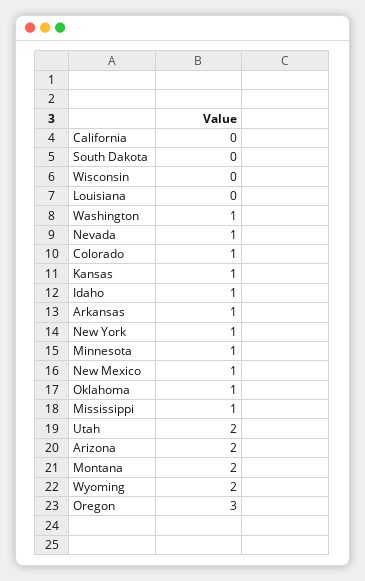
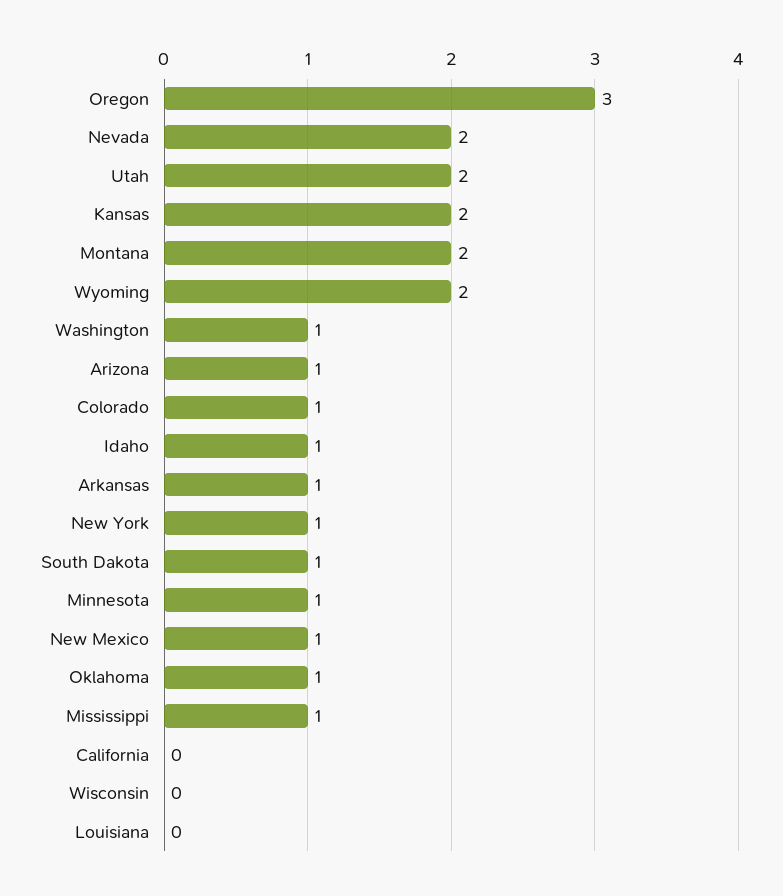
  {
    "California": 0,
-   "South Dakota": 0,
+   "South Dakota": 1,
    "Wisconsin": 0,
    "Louisiana": 0,
    "Washington": 1,
-   "Nevada": 1,
+   "Nevada": 2,
    "Colorado": 1,
-   "Kansas": 1,
+   "Kansas": 2,
    "Idaho": 1,
    "Arkansas": 1,
    "New York": 1,
    "Minnesota": 1,
    "New Mexico": 1,
    "Oklahoma": 1,
    "Mississippi": 1,
    "Utah": 2,
-   "Arizona": 2,
+   "Arizona": 1,
    "Montana": 2,
    "Wyoming": 2,
    "Oregon": 3
  }

